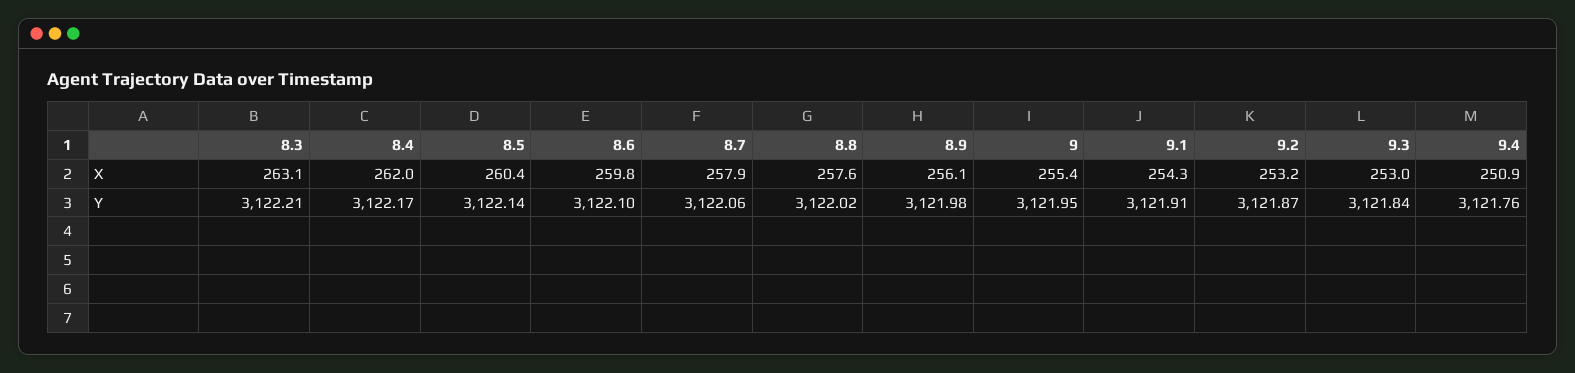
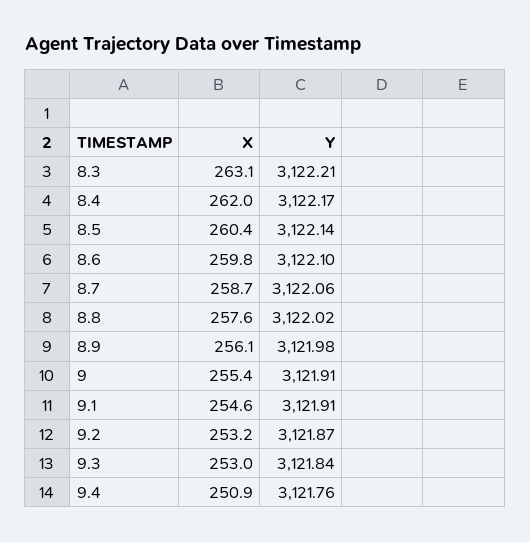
  {
    "8.3": {
      "X": 263.1,
      "Y": 3122.21
    },
    "8.4": {
      "X": 262,
      "Y": 3122.17
    },
    "8.5": {
      "X": 260.4,
      "Y": 3122.14
    },
    "8.6": {
      "X": 259.8,
      "Y": 3122.1
    },
    "8.7": {
-     "X": 257.9,
+     "X": 258.7,
      "Y": 3122.06
    },
    "8.8": {
      "X": 257.6,
      "Y": 3122.02
    },
    "8.9": {
      "X": 256.1,
      "Y": 3121.98
    },
    "9": {
      "X": 255.4,
-     "Y": 3121.95
+     "Y": 3121.91
    },
    "9.1": {
-     "X": 254.3,
+     "X": 254.6,
      "Y": 3121.91
    },
    "9.2": {
      "X": 253.2,
      "Y": 3121.87
    },
    "9.3": {
      "X": 253,
      "Y": 3121.84
    },
    "9.4": {
      "X": 250.9,
      "Y": 3121.76
    }
  }

